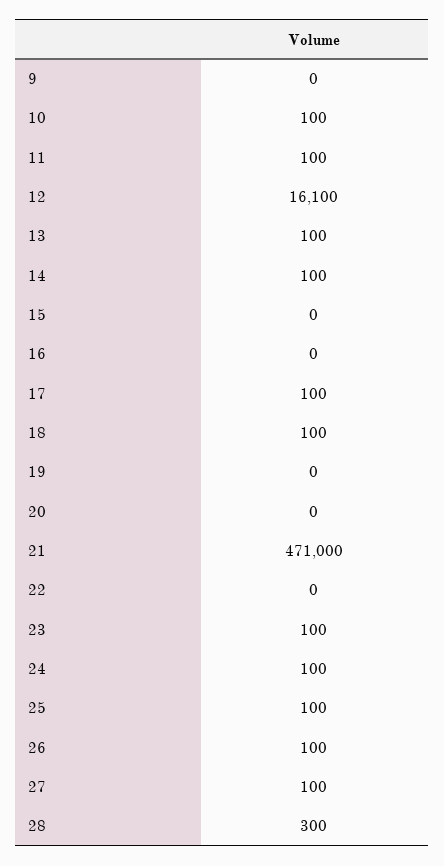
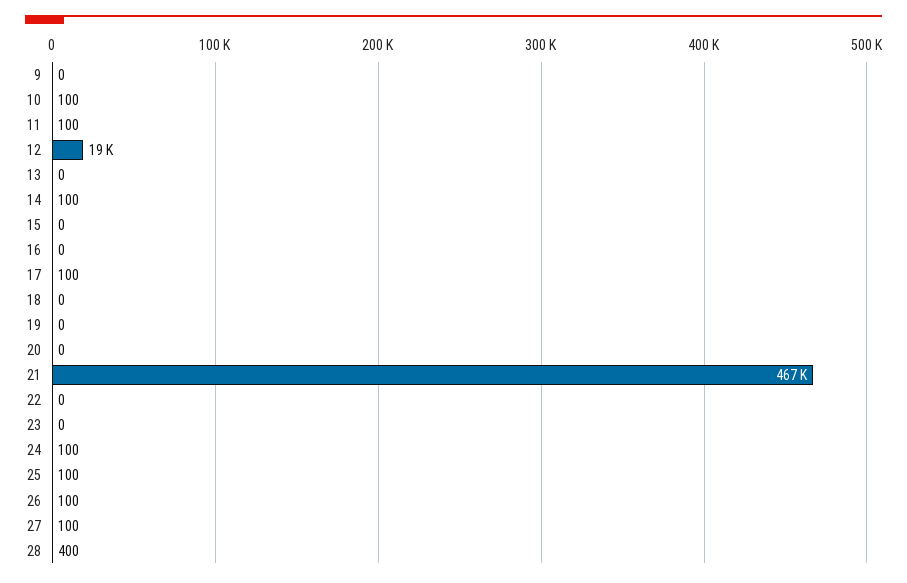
  {
    "9": 0,
    "10": 100,
    "11": 100,
-   "12": 16100,
+   "12": 19000,
-   "13": 100,
+   "13": 0,
    "14": 100,
    "15": 0,
    "16": 0,
    "17": 100,
-   "18": 100,
+   "18": 0,
    "19": 0,
    "20": 0,
-   "21": 471000,
+   "21": 467000,
    "22": 0,
-   "23": 100,
+   "23": 0,
    "24": 100,
    "25": 100,
    "26": 100,
    "27": 100,
-   "28": 300
+   "28": 400
  }

